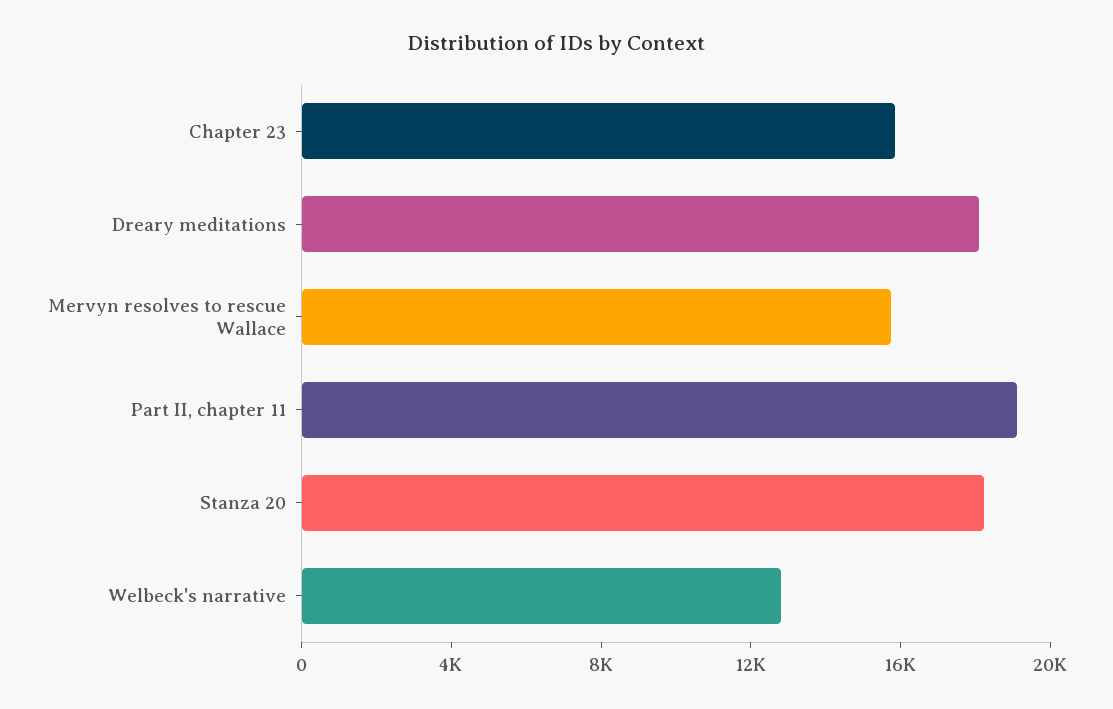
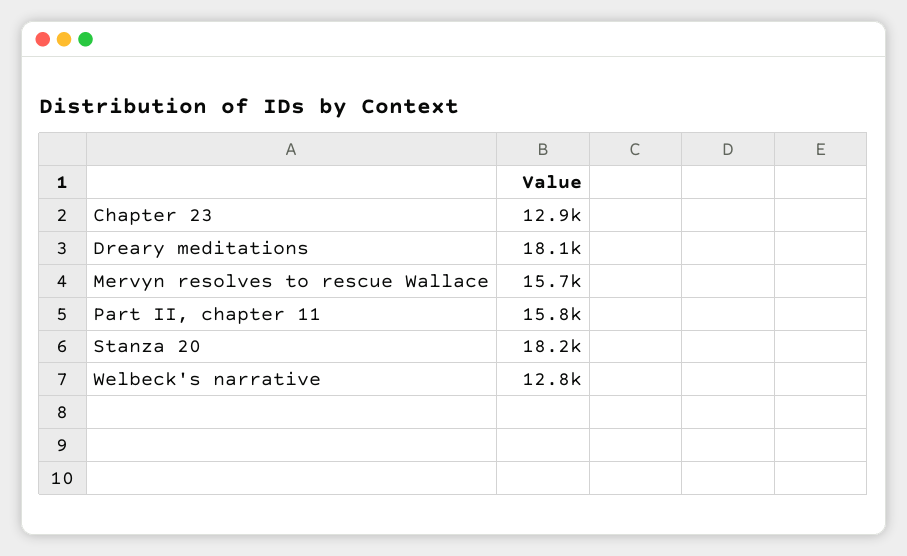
  {
-   "Chapter 23": 16000,
+   "Chapter 23": 12900,
    "Dreary meditations": 18100,
    "Mervyn resolves to rescue Wallace": 15700,
-   "Part II, chapter 11": 19000,
+   "Part II, chapter 11": 15800,
    "Stanza 20": 18200,
    "Welbeck's narrative": 12800
  }

